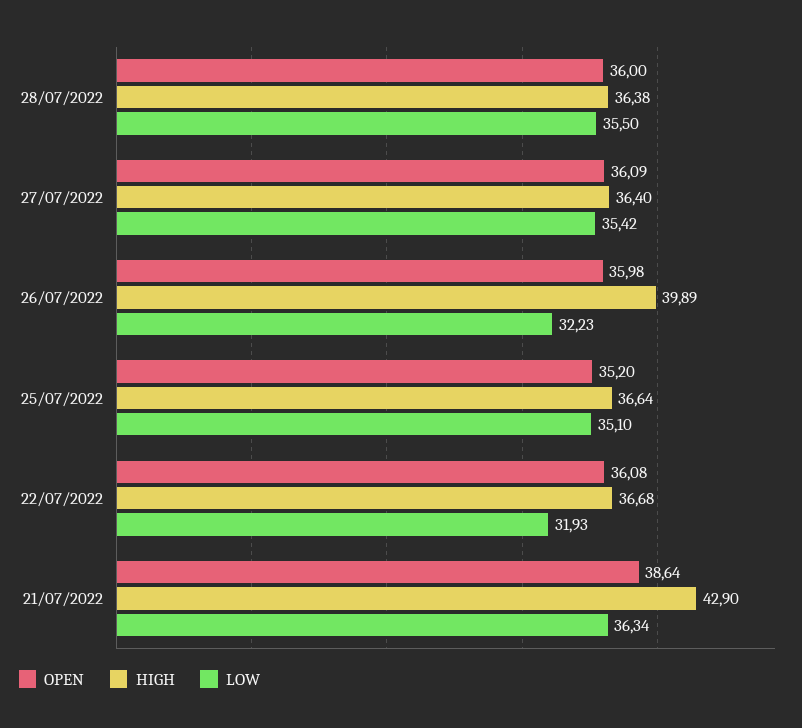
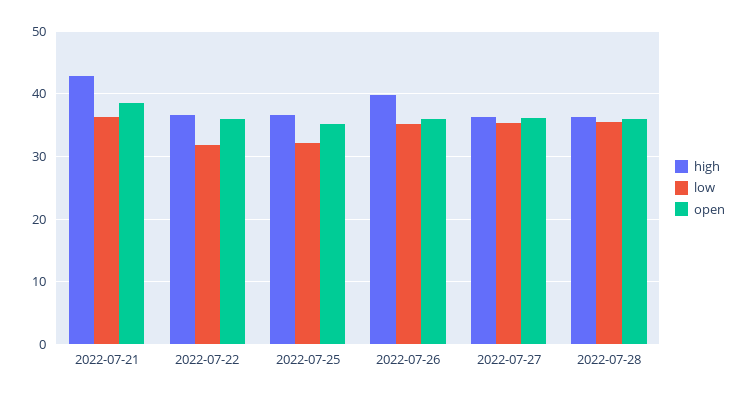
  {
    "OPEN": {
      "28/07/2022": 36,
      "27/07/2022": 36.09,
      "26/07/2022": 35.98,
      "25/07/2022": 35.2,
      "22/07/2022": 36.08,
      "21/07/2022": 38.64
    },
    "HIGH": {
      "28/07/2022": 36.38,
      "27/07/2022": 36.4,
      "26/07/2022": 39.89,
      "25/07/2022": 36.64,
      "22/07/2022": 36.68,
      "21/07/2022": 42.9
    },
    "LOW": {
      "28/07/2022": 35.5,
      "27/07/2022": 35.42,
-     "26/07/2022": 32.23,
+     "26/07/2022": 35,
-     "25/07/2022": 35.1,
+     "25/07/2022": 32,
      "22/07/2022": 31.93,
      "21/07/2022": 36.34
    }
  }

